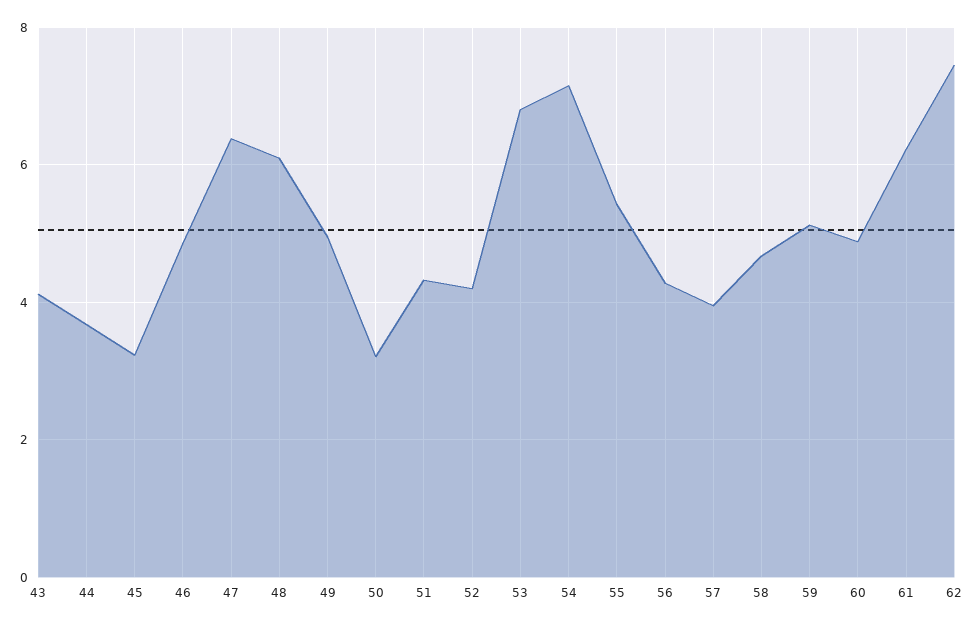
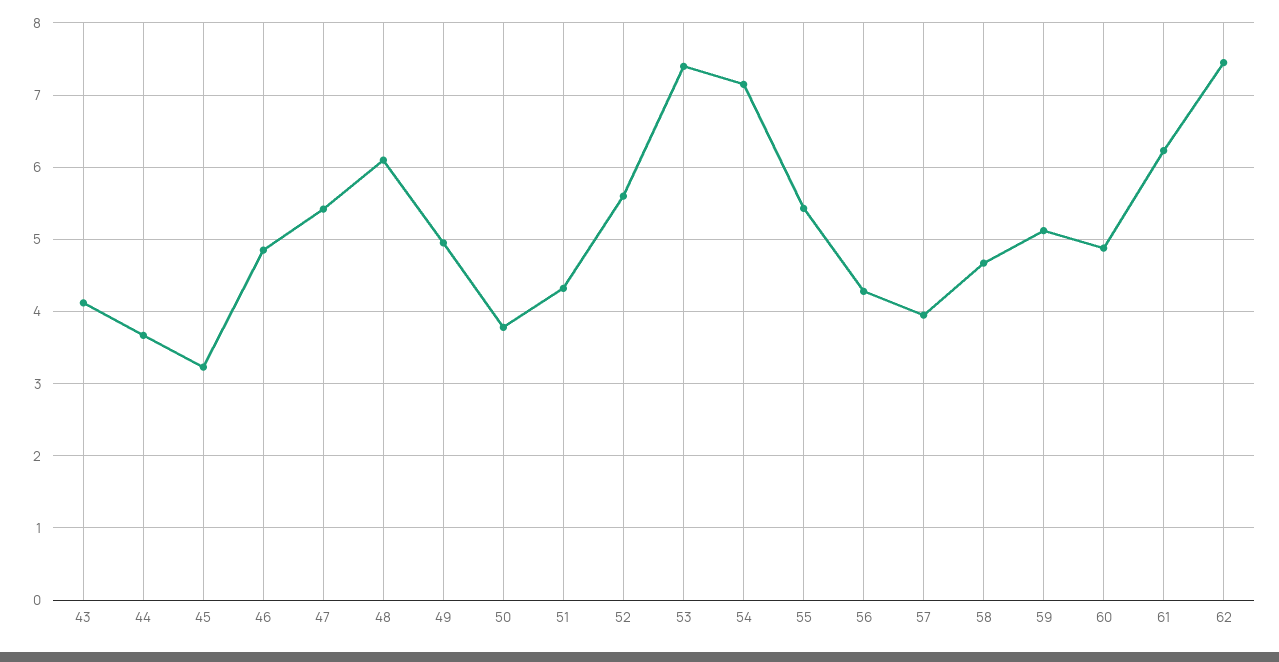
  {
    "43": 4.1,
    "44": 3.7,
    "45": 3.2,
    "46": 4.9,
-   "47": 6.4,
+   "47": 5.4,
    "48": 6.1,
    "49": 5,
-   "50": 3.2,
+   "50": 3.8,
    "51": 4.3,
-   "52": 4.2,
+   "52": 5.6,
-   "53": 6.8,
+   "53": 7.4,
    "54": 7.2,
    "55": 5.4,
    "56": 4.3,
    "57": 4,
    "58": 4.7,
    "59": 5.1,
    "60": 4.9,
    "61": 6.2,
    "62": 7.5
  }

